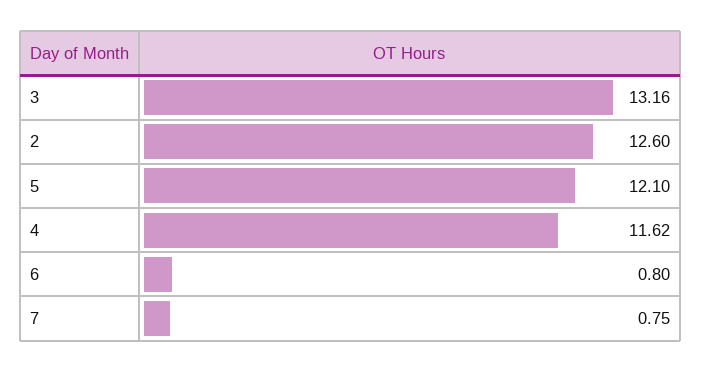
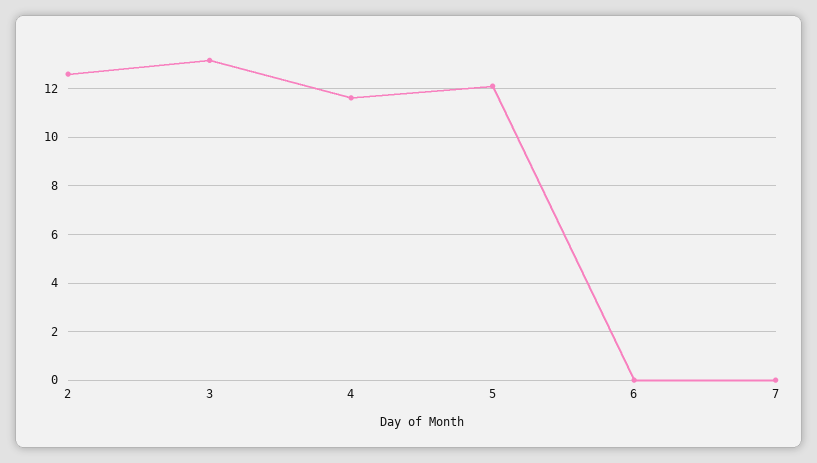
  {
    "3": 13.16,
    "2": 12.6,
    "5": 12.1,
    "4": 11.62,
-   "6": 0.8,
+   "6": 0,
-   "7": 0.75
+   "7": 0
  }

